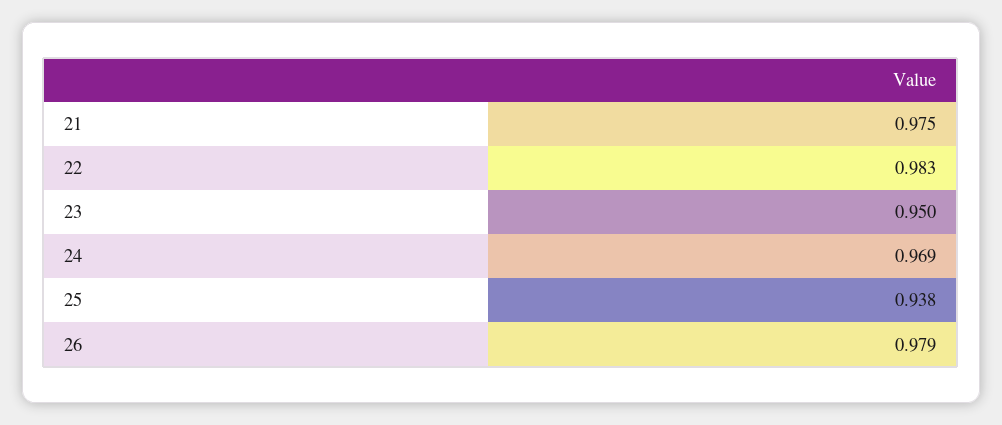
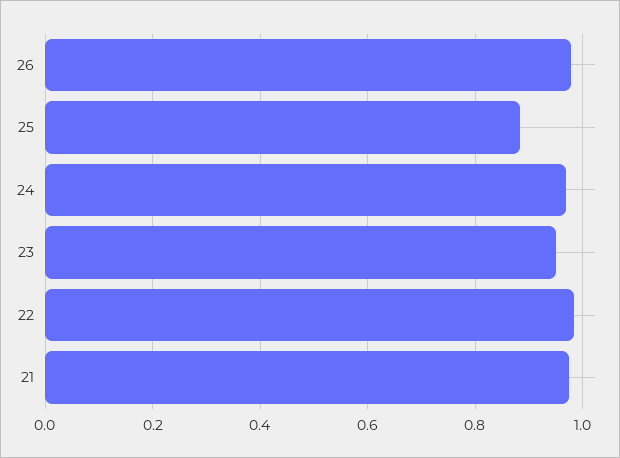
  {
    "21": 0.975,
    "22": 0.983,
    "23": 0.95,
    "24": 0.969,
-   "25": 0.938,
+   "25": 0.88,
    "26": 0.979
  }

